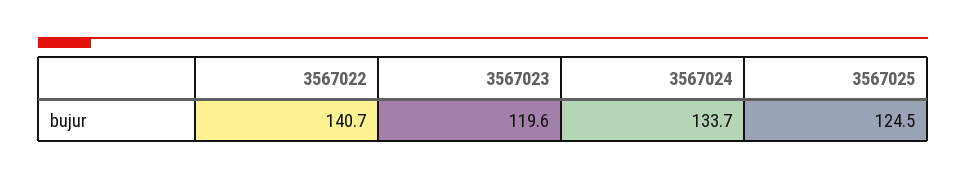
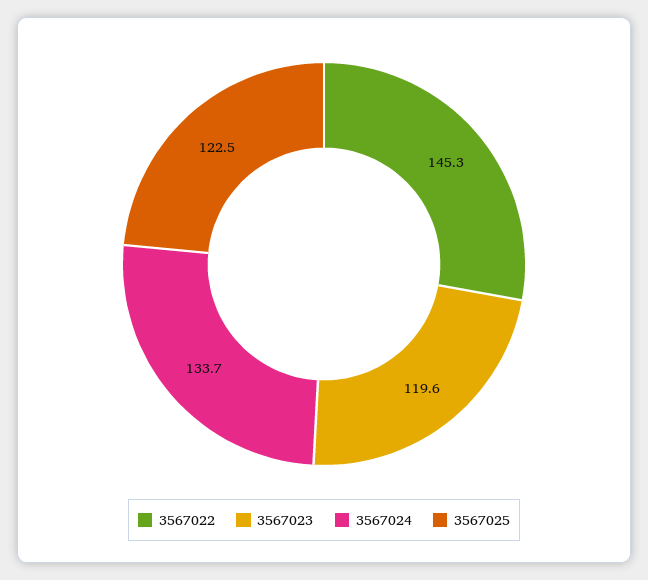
  {
-   "3567022": 140.7,
+   "3567022": 145.3,
    "3567023": 119.6,
    "3567024": 133.7,
-   "3567025": 124.5
+   "3567025": 122.5
  }

